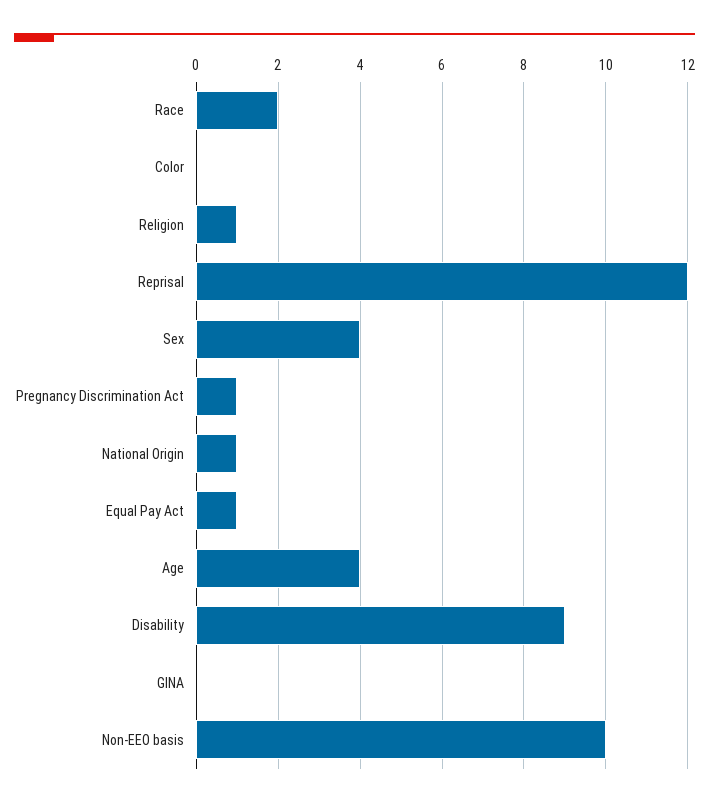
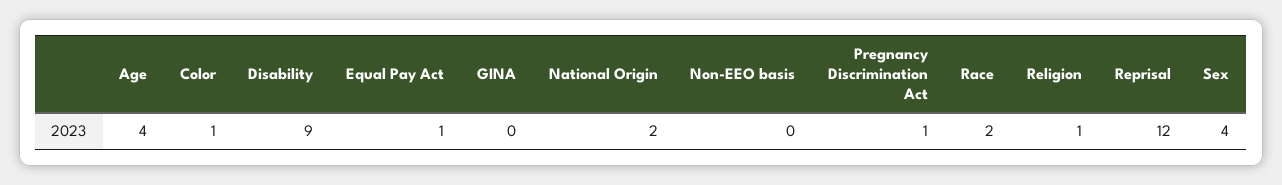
  {
    "Race": 2,
-   "Color": 0,
+   "Color": 1,
    "Religion": 1,
    "Reprisal": 12,
    "Sex": 4,
    "Pregnancy Discrimination Act": 1,
-   "National Origin": 1,
+   "National Origin": 2,
    "Equal Pay Act": 1,
    "Age": 4,
    "Disability": 9,
    "GINA": 0,
-   "Non-EEO basis": 10
+   "Non-EEO basis": 0
  }

